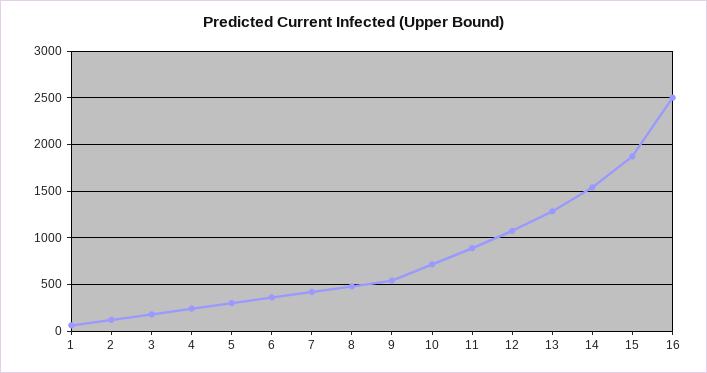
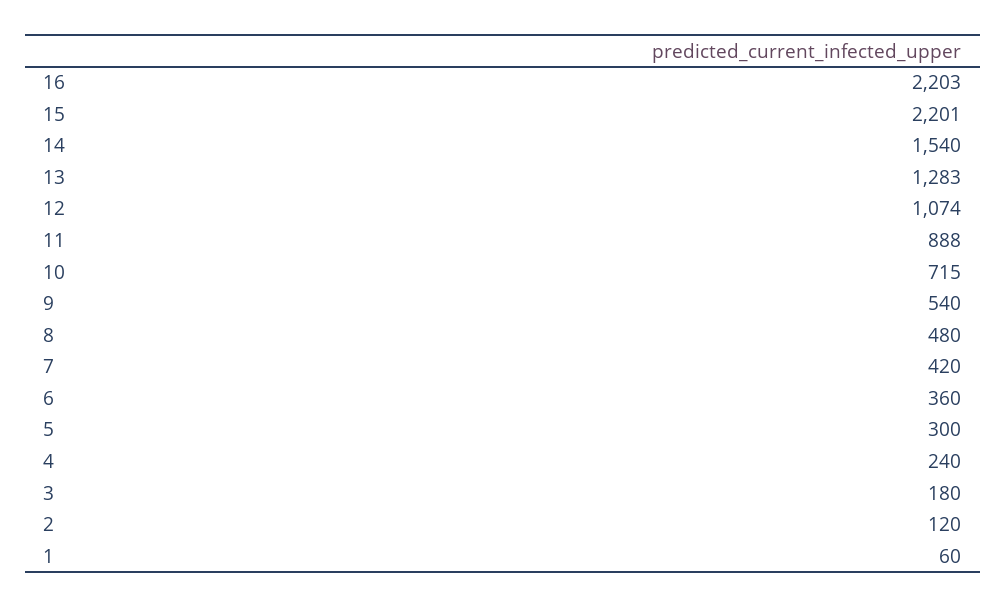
  {
    "1": 60,
    "2": 120,
    "3": 180,
    "4": 240,
    "5": 300,
    "6": 360,
    "7": 420,
    "8": 480,
    "9": 540,
    "10": 715,
    "11": 888,
    "12": 1074,
    "13": 1283,
    "14": 1540,
-   "15": 1900,
+   "15": 2201,
-   "16": 2500
+   "16": 2203
  }

